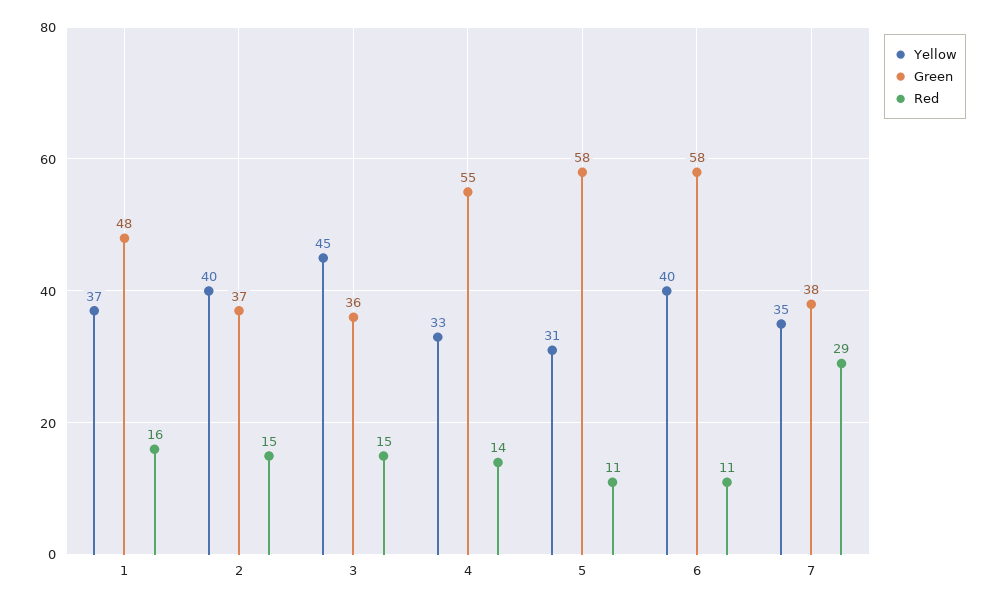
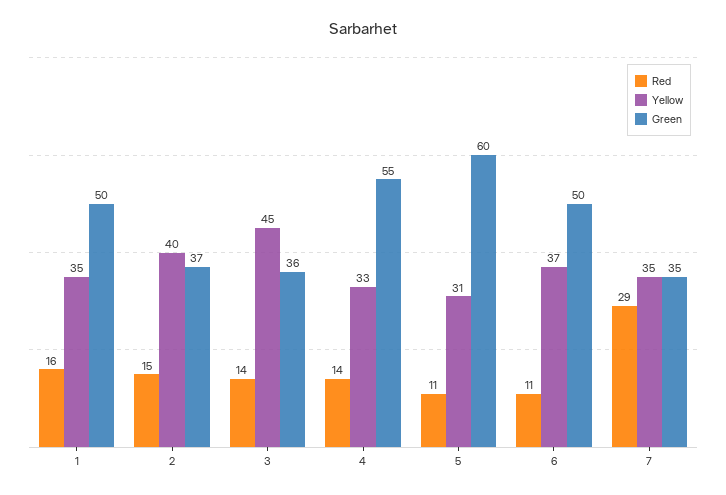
  {
    "Yellow": {
-     "1": 37,
+     "1": 35,
      "2": 40,
      "3": 45,
      "4": 33,
      "5": 31,
-     "6": 40,
+     "6": 37,
      "7": 35
    },
    "Green": {
-     "1": 48,
+     "1": 50,
      "2": 37,
      "3": 36,
      "4": 55,
-     "5": 58,
+     "5": 60,
-     "6": 58,
+     "6": 50,
-     "7": 38
+     "7": 35
    },
    "Red": {
      "1": 16,
      "2": 15,
-     "3": 15,
+     "3": 14,
      "4": 14,
      "5": 11,
      "6": 11,
      "7": 29
    }
  }

